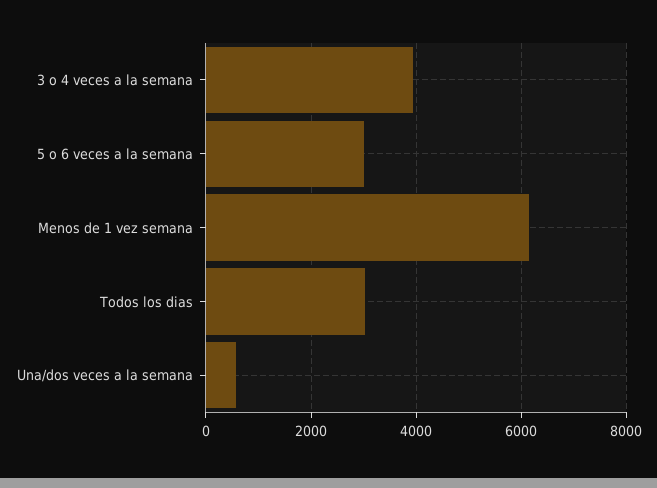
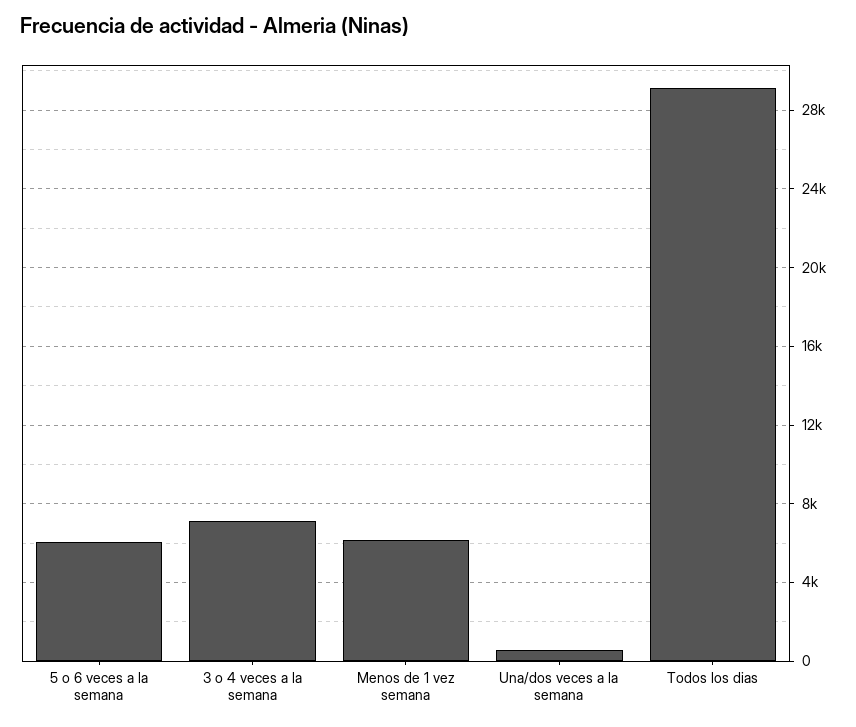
  {
-   "3 o 4 veces a la semana": 4000,
+   "3 o 4 veces a la semana": 7000,
-   "5 o 6 veces a la semana": 3000,
+   "5 o 6 veces a la semana": 6000,
    "Menos de 1 vez semana": 6200,
-   "Todos los dias": 3000,
+   "Todos los dias": 29000,
    "Una/dos veces a la semana": 600
  }

